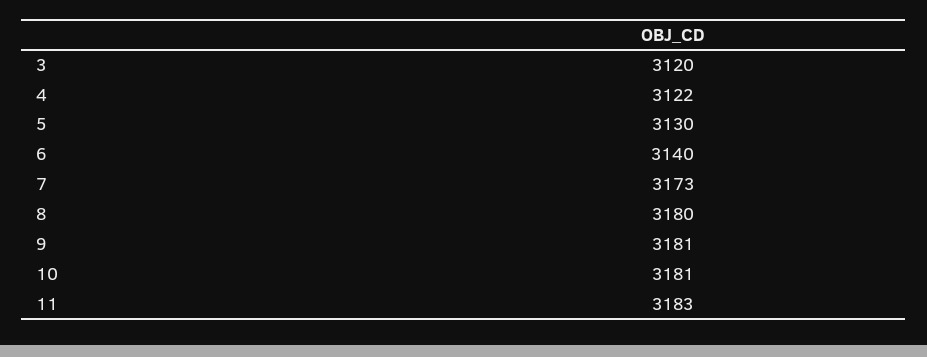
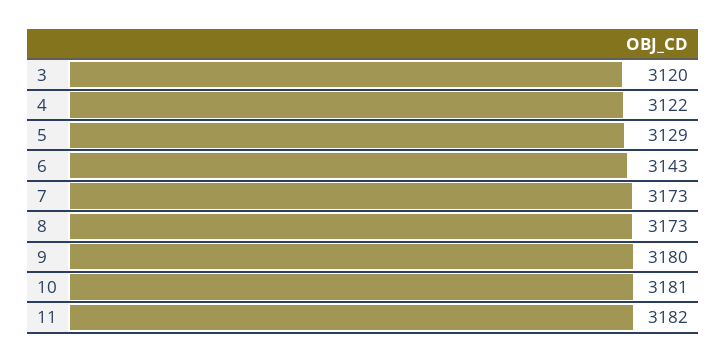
  {
    "3": 3120,
    "4": 3122,
-   "5": 3130,
+   "5": 3129,
-   "6": 3140,
+   "6": 3143,
    "7": 3173,
-   "8": 3180,
+   "8": 3173,
-   "9": 3181,
+   "9": 3180,
    "10": 3181,
-   "11": 3183
+   "11": 3182
  }

